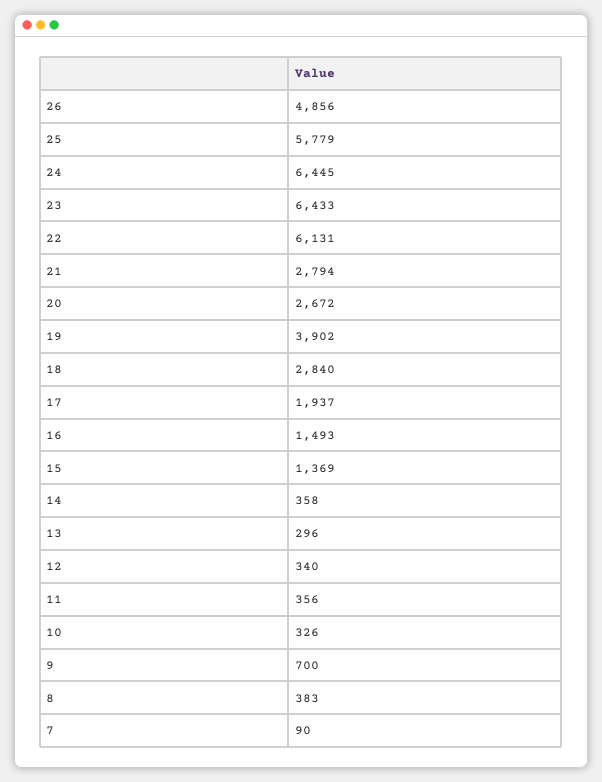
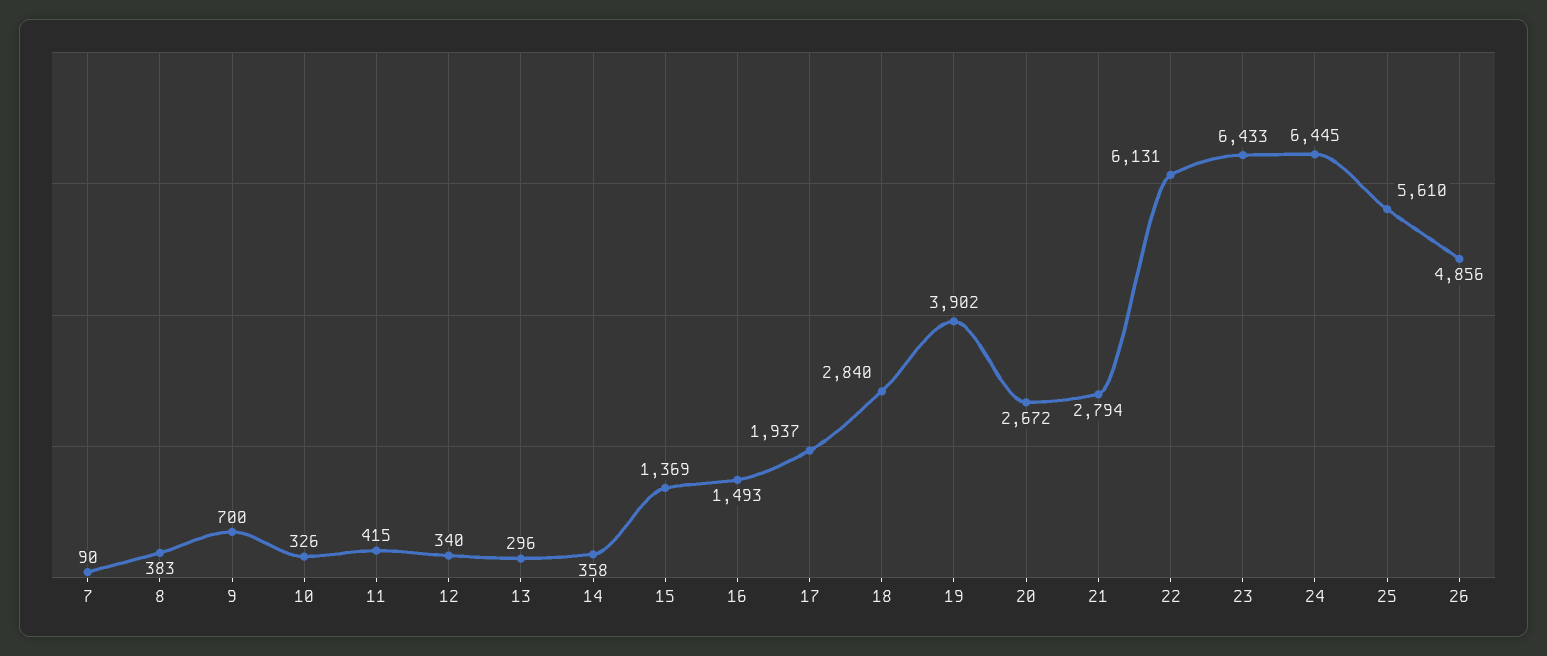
  {
    "26": 4856,
-   "25": 5779,
+   "25": 5610,
    "24": 6445,
    "23": 6433,
    "22": 6131,
    "21": 2794,
    "20": 2672,
    "19": 3902,
    "18": 2840,
    "17": 1937,
    "16": 1493,
    "15": 1369,
    "14": 358,
    "13": 296,
    "12": 340,
-   "11": 356,
+   "11": 415,
    "10": 326,
    "9": 700,
    "8": 383,
    "7": 90
  }

